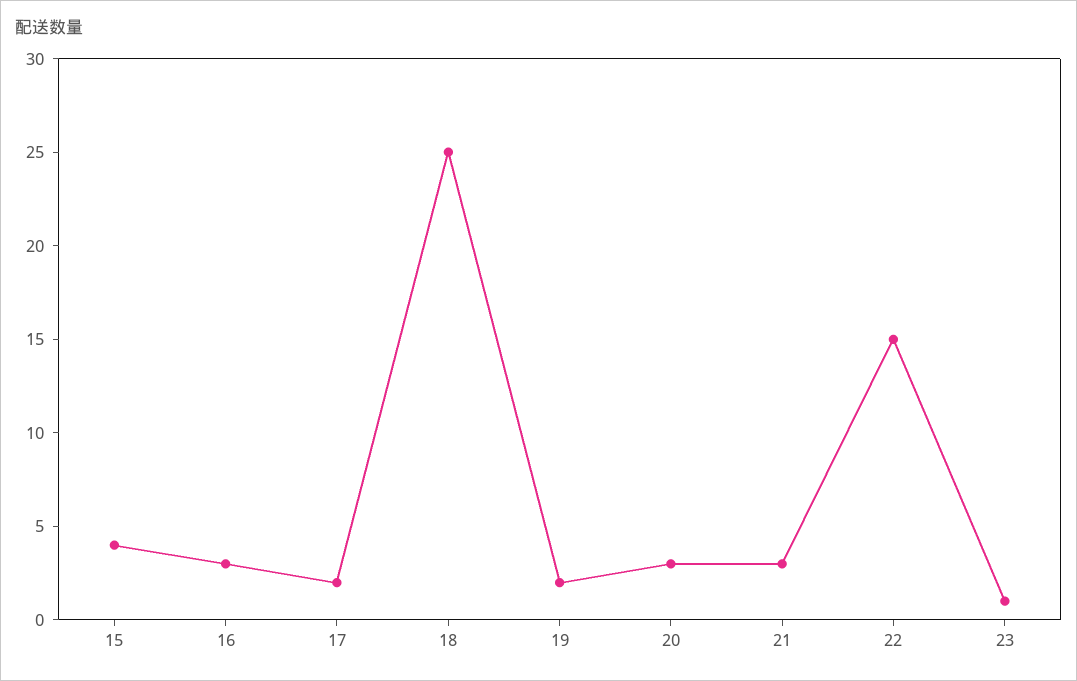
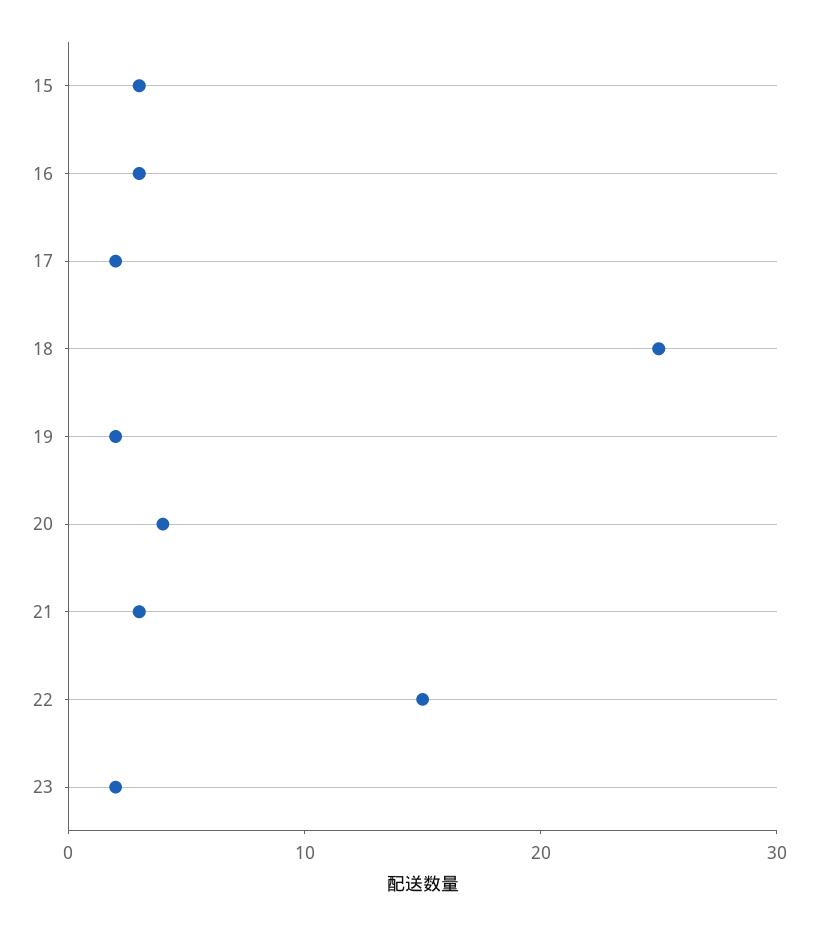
  {
-   "15": 4,
+   "15": 3,
    "16": 3,
    "17": 2,
    "18": 25,
    "19": 2,
-   "20": 3,
+   "20": 4,
    "21": 3,
    "22": 15,
-   "23": 1
+   "23": 2
  }

